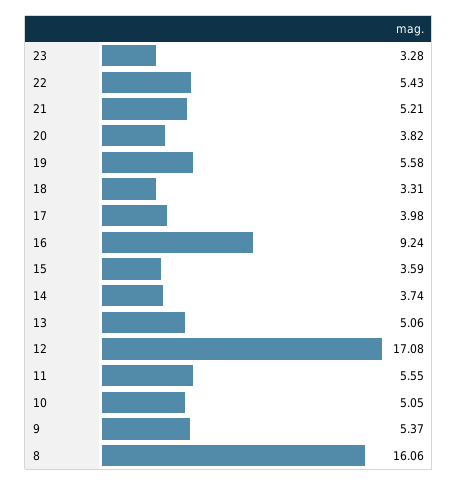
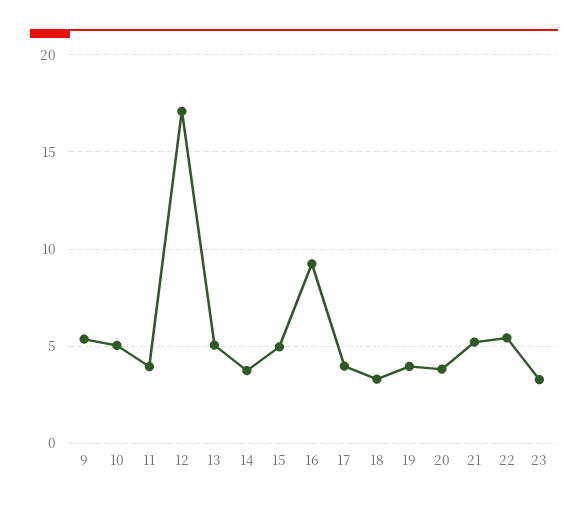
  {
    "23": 3.28,
    "22": 5.43,
    "21": 5.21,
    "20": 3.82,
-   "19": 5.58,
+   "19": 4,
    "18": 3.31,
    "17": 3.98,
    "16": 9.24,
-   "15": 3.59,
+   "15": 5,
    "14": 3.74,
    "13": 5.06,
    "12": 17.08,
-   "11": 5.55,
+   "11": 4,
    "10": 5.05,
-   "9": 5.37,
+   "9": 5.37
-   "8": 16.06
  }

